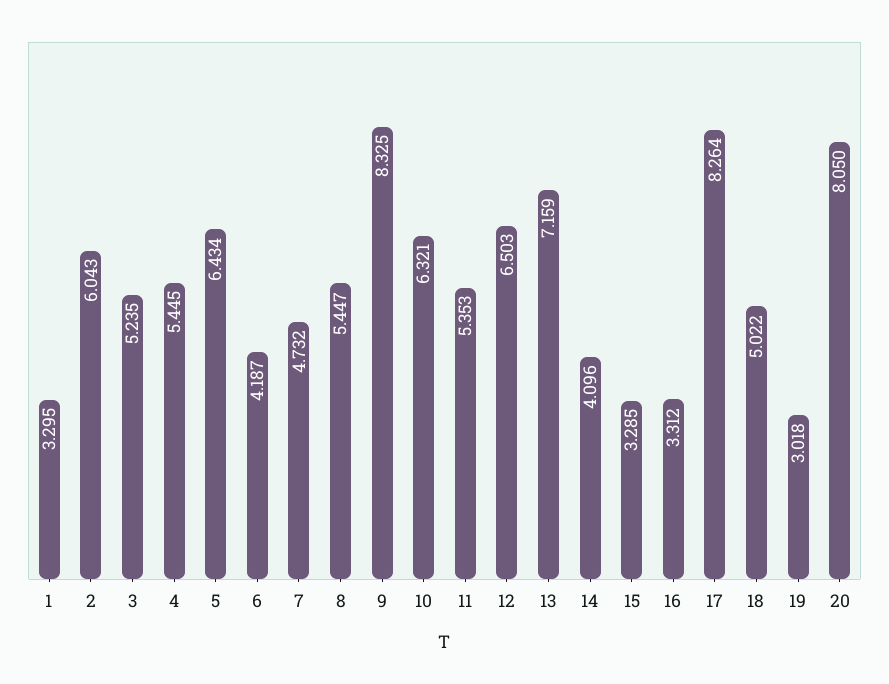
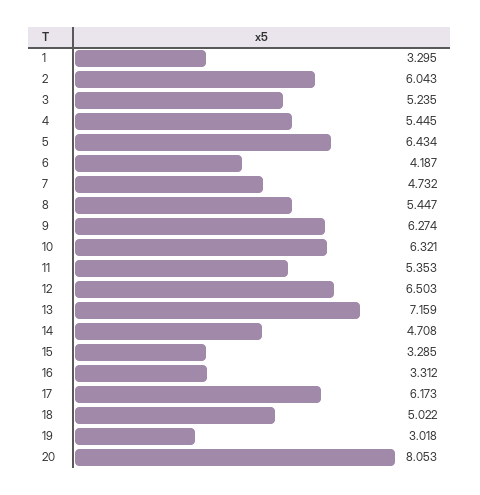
  {
    "1": 3.295,
    "2": 6.043,
    "3": 5.235,
    "4": 5.445,
    "5": 6.434,
    "6": 4.187,
    "7": 4.732,
    "8": 5.447,
-   "9": 8.325,
+   "9": 6.274,
    "10": 6.321,
    "11": 5.353,
    "12": 6.503,
    "13": 7.159,
-   "14": 4.096,
+   "14": 4.708,
    "15": 3.285,
    "16": 3.312,
-   "17": 8.264,
+   "17": 6.173,
    "18": 5.022,
    "19": 3.018,
-   "20": 8.05
+   "20": 8.053
  }

